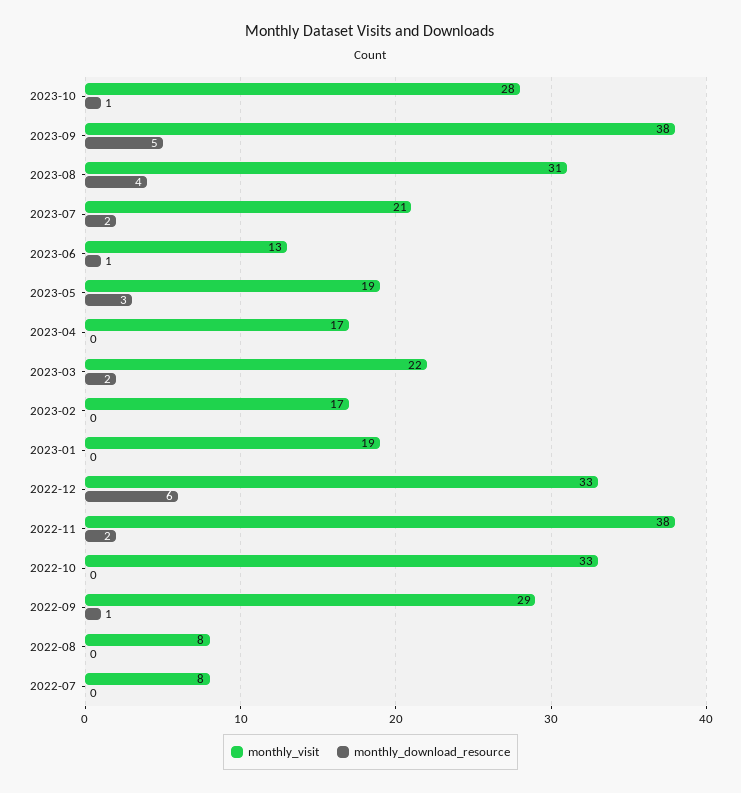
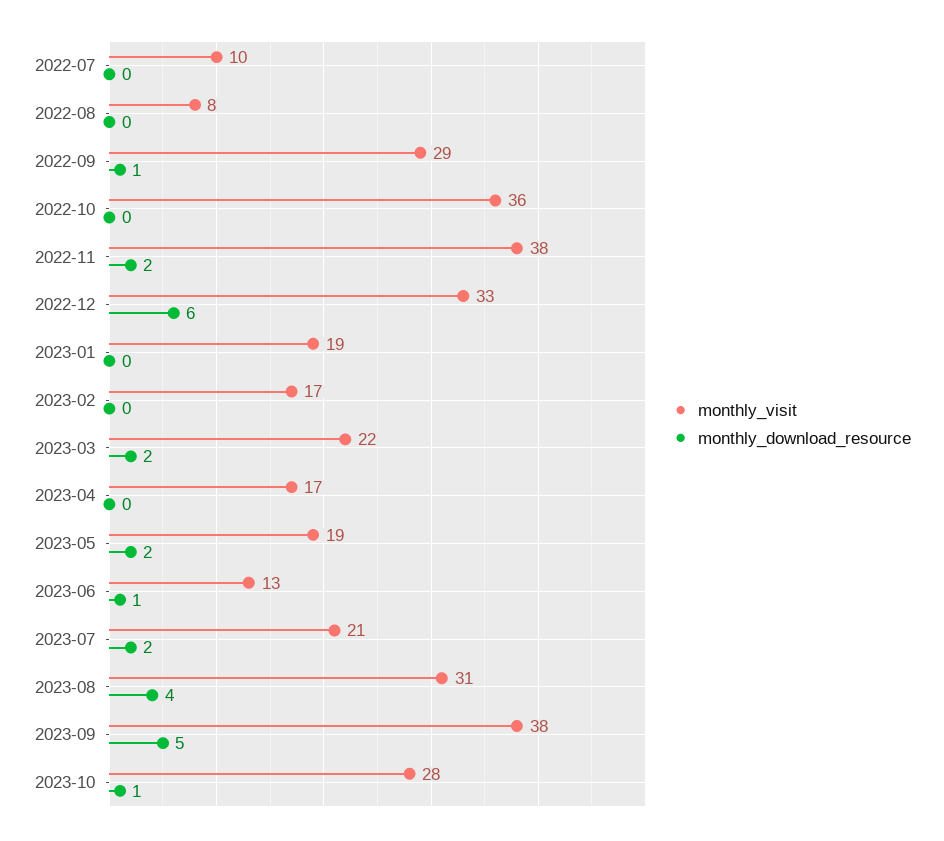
  {
    "monthly_visit": {
      "2023-10": 28,
      "2023-09": 38,
      "2023-08": 31,
      "2023-07": 21,
      "2023-06": 13,
      "2023-05": 19,
      "2023-04": 17,
      "2023-03": 22,
      "2023-02": 17,
      "2023-01": 19,
      "2022-12": 33,
      "2022-11": 38,
-     "2022-10": 33,
+     "2022-10": 36,
      "2022-09": 29,
      "2022-08": 8,
-     "2022-07": 8
+     "2022-07": 10
    },
    "monthly_download_resource": {
      "2023-10": 1,
      "2023-09": 5,
      "2023-08": 4,
      "2023-07": 2,
      "2023-06": 1,
-     "2023-05": 3,
+     "2023-05": 2,
      "2023-04": 0,
      "2023-03": 2,
      "2023-02": 0,
      "2023-01": 0,
      "2022-12": 6,
      "2022-11": 2,
      "2022-10": 0,
      "2022-09": 1,
      "2022-08": 0,
      "2022-07": 0
    }
  }

